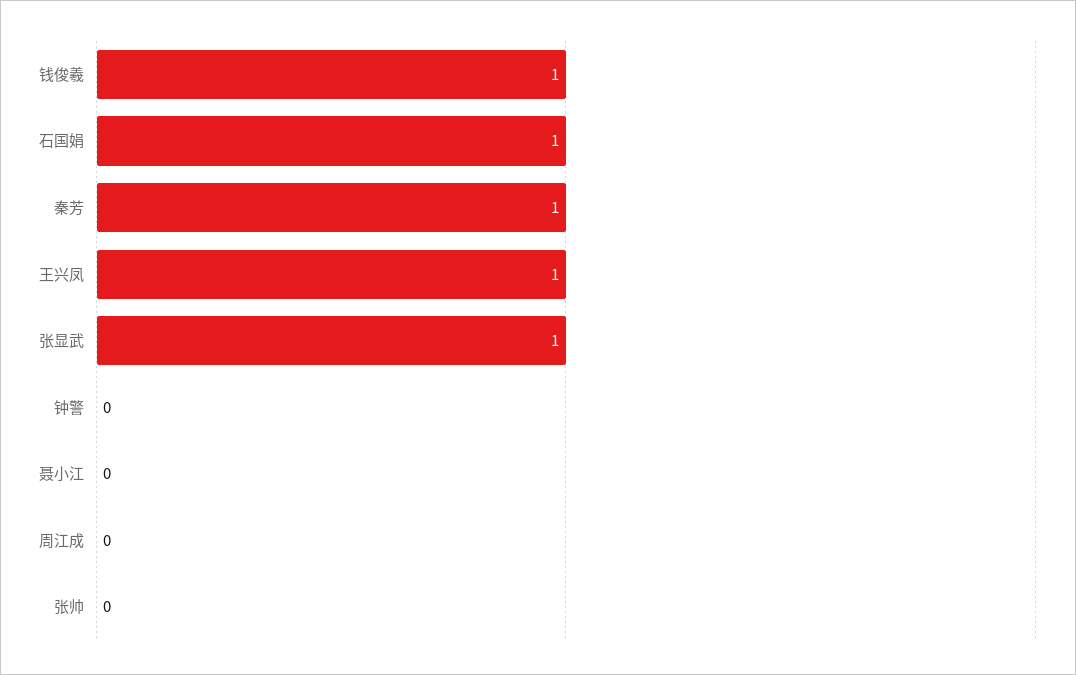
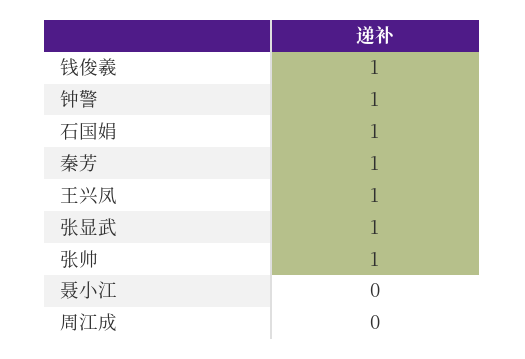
  {
    "钱俊羲": 1,
    "石国娟": 1,
    "秦芳": 1,
    "王兴凤": 1,
    "张显武": 1,
-   "钟警": 0,
+   "钟警": 1,
    "聂小江": 0,
    "周江成": 0,
-   "张帅": 0
+   "张帅": 1
  }

